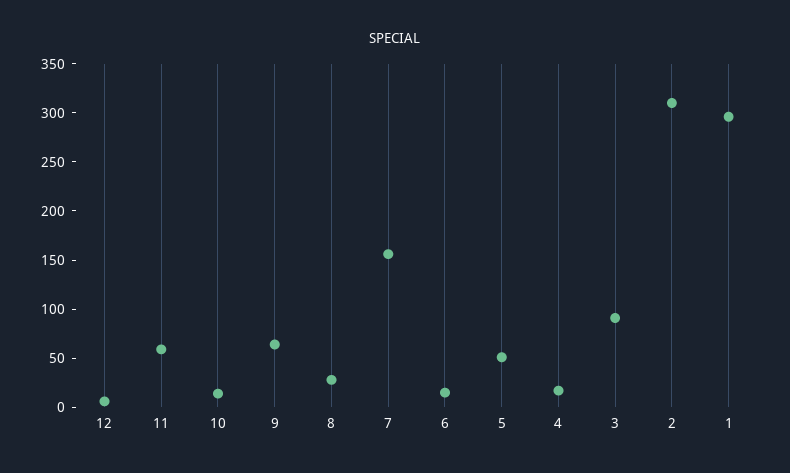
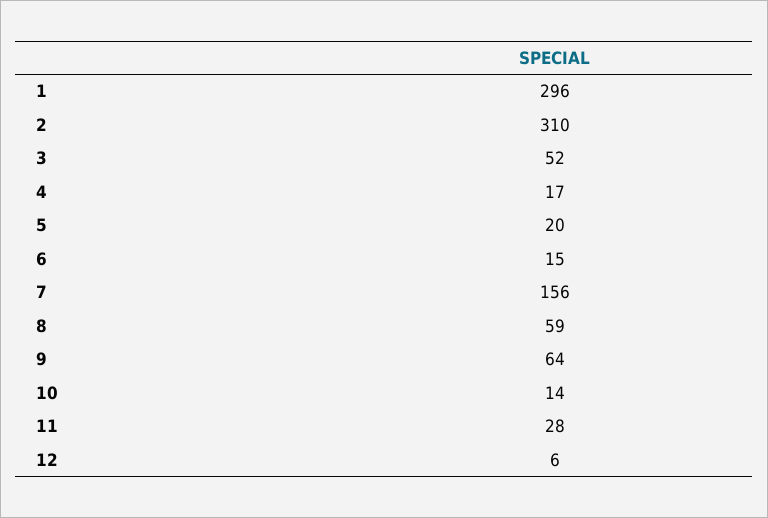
  {
    "12": 6,
-   "11": 60,
+   "11": 28,
    "10": 14,
    "9": 64,
-   "8": 30,
+   "8": 59,
    "7": 156,
    "6": 15,
-   "5": 50,
+   "5": 20,
    "4": 17,
-   "3": 90,
+   "3": 52,
    "2": 310,
    "1": 296
  }

